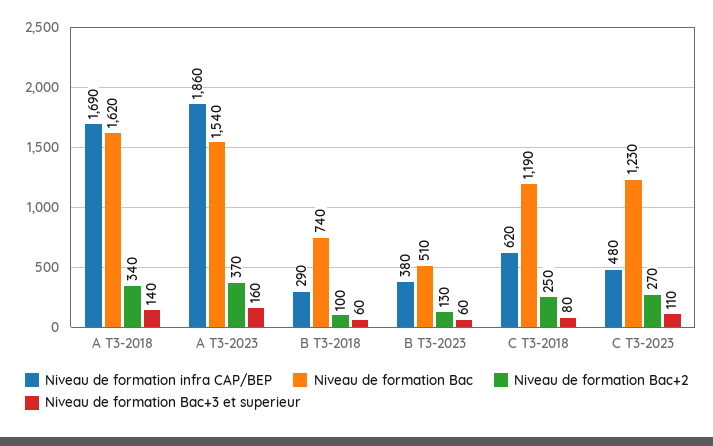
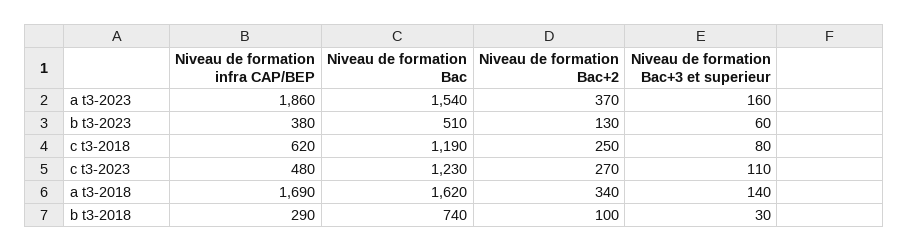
  {
    "Niveau de formation infra CAP/BEP": {
      "A T3-2018": 1690,
      "A T3-2023": 1860,
      "B T3-2018": 290,
      "B T3-2023": 380,
      "C T3-2018": 620,
      "C T3-2023": 480
    },
    "Niveau de formation Bac": {
      "A T3-2018": 1620,
      "A T3-2023": 1540,
      "B T3-2018": 740,
      "B T3-2023": 510,
      "C T3-2018": 1190,
      "C T3-2023": 1230
    },
    "Niveau de formation Bac+2": {
      "A T3-2018": 340,
      "A T3-2023": 370,
      "B T3-2018": 100,
      "B T3-2023": 130,
      "C T3-2018": 250,
      "C T3-2023": 270
    },
    "Niveau de formation Bac+3 et superieur": {
      "A T3-2018": 140,
      "A T3-2023": 160,
-     "B T3-2018": 60,
+     "B T3-2018": 30,
      "B T3-2023": 60,
      "C T3-2018": 80,
      "C T3-2023": 110
    }
  }

